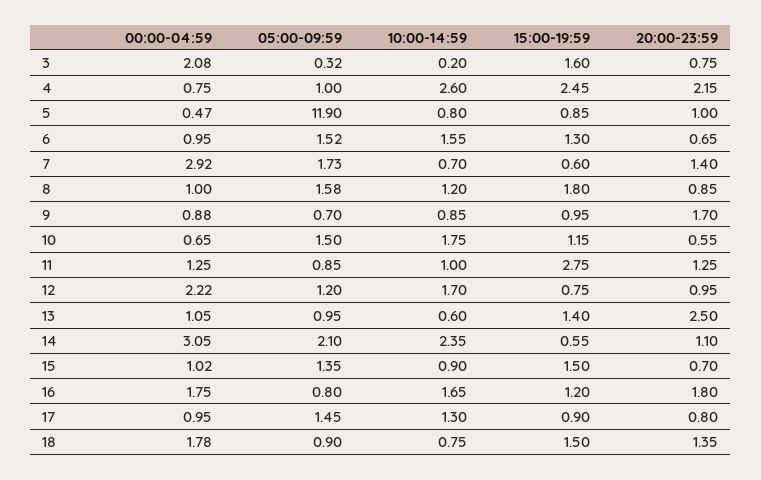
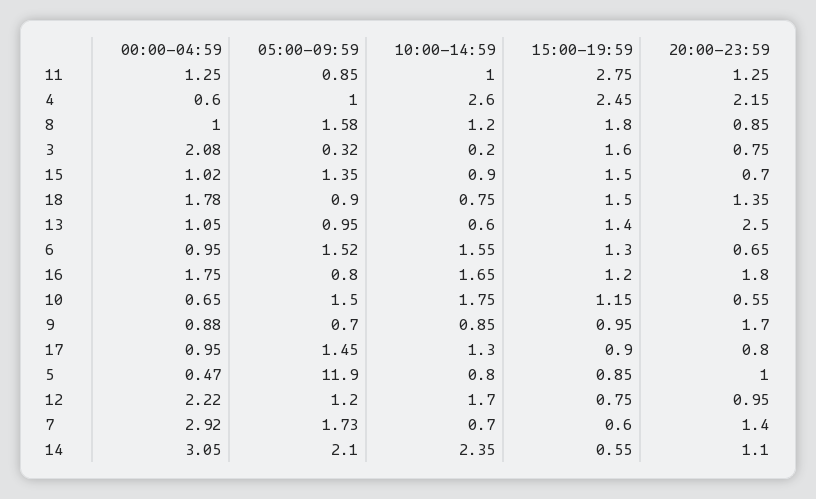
  {
    "00:00-04:59": {
      "3": 2.08,
-     "4": 0.75,
+     "4": 0.6,
      "5": 0.47,
      "6": 0.95,
      "7": 2.92,
      "8": 1,
      "9": 0.88,
      "10": 0.65,
      "11": 1.25,
      "12": 2.22,
      "13": 1.05,
      "14": 3.05,
      "15": 1.02,
      "16": 1.75,
      "17": 0.95,
      "18": 1.78
    },
    "05:00-09:59": {
      "3": 0.32,
      "4": 1,
      "5": 11.9,
      "6": 1.52,
      "7": 1.73,
      "8": 1.58,
      "9": 0.7,
      "10": 1.5,
      "11": 0.85,
      "12": 1.2,
      "13": 0.95,
      "14": 2.1,
      "15": 1.35,
      "16": 0.8,
      "17": 1.45,
      "18": 0.9
    },
    "10:00-14:59": {
      "3": 0.2,
      "4": 2.6,
      "5": 0.8,
      "6": 1.55,
      "7": 0.7,
      "8": 1.2,
      "9": 0.85,
      "10": 1.75,
      "11": 1,
      "12": 1.7,
      "13": 0.6,
      "14": 2.35,
      "15": 0.9,
      "16": 1.65,
      "17": 1.3,
      "18": 0.75
    },
    "15:00-19:59": {
      "3": 1.6,
      "4": 2.45,
      "5": 0.85,
      "6": 1.3,
      "7": 0.6,
      "8": 1.8,
      "9": 0.95,
      "10": 1.15,
      "11": 2.75,
      "12": 0.75,
      "13": 1.4,
      "14": 0.55,
      "15": 1.5,
      "16": 1.2,
      "17": 0.9,
      "18": 1.5
    },
    "20:00-23:59": {
      "3": 0.75,
      "4": 2.15,
      "5": 1,
      "6": 0.65,
      "7": 1.4,
      "8": 0.85,
      "9": 1.7,
      "10": 0.55,
      "11": 1.25,
      "12": 0.95,
      "13": 2.5,
      "14": 1.1,
      "15": 0.7,
      "16": 1.8,
      "17": 0.8,
      "18": 1.35
    }
  }

